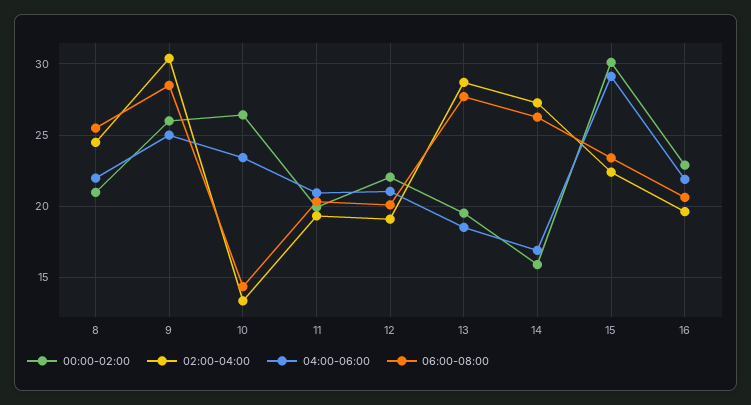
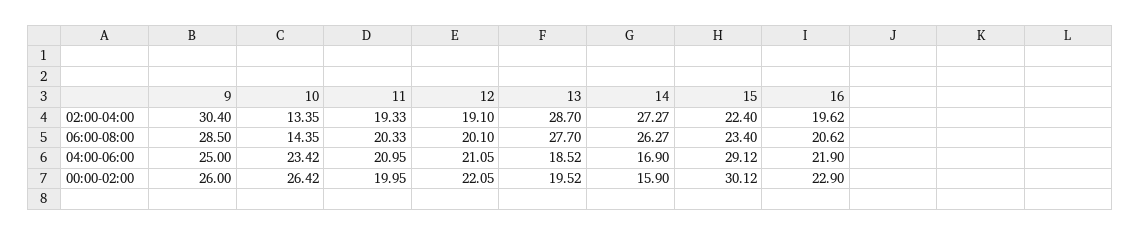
  {
    "00:00-02:00": {
-     "8": 21,
      "9": 26,
      "10": 26.42,
      "11": 19.95,
      "12": 22.05,
      "13": 19.52,
      "14": 15.9,
      "15": 30.12,
      "16": 22.9
    },
    "02:00-04:00": {
-     "8": 24.5,
      "9": 30.4,
      "10": 13.35,
      "11": 19.33,
      "12": 19.1,
      "13": 28.7,
      "14": 27.27,
      "15": 22.4,
      "16": 19.62
    },
    "04:00-06:00": {
-     "8": 22,
      "9": 25,
      "10": 23.42,
      "11": 20.95,
      "12": 21.05,
      "13": 18.52,
      "14": 16.9,
      "15": 29.12,
      "16": 21.9
    },
    "06:00-08:00": {
-     "8": 25.5,
      "9": 28.5,
      "10": 14.35,
      "11": 20.33,
      "12": 20.1,
      "13": 27.7,
      "14": 26.27,
      "15": 23.4,
      "16": 20.62
    }
  }

